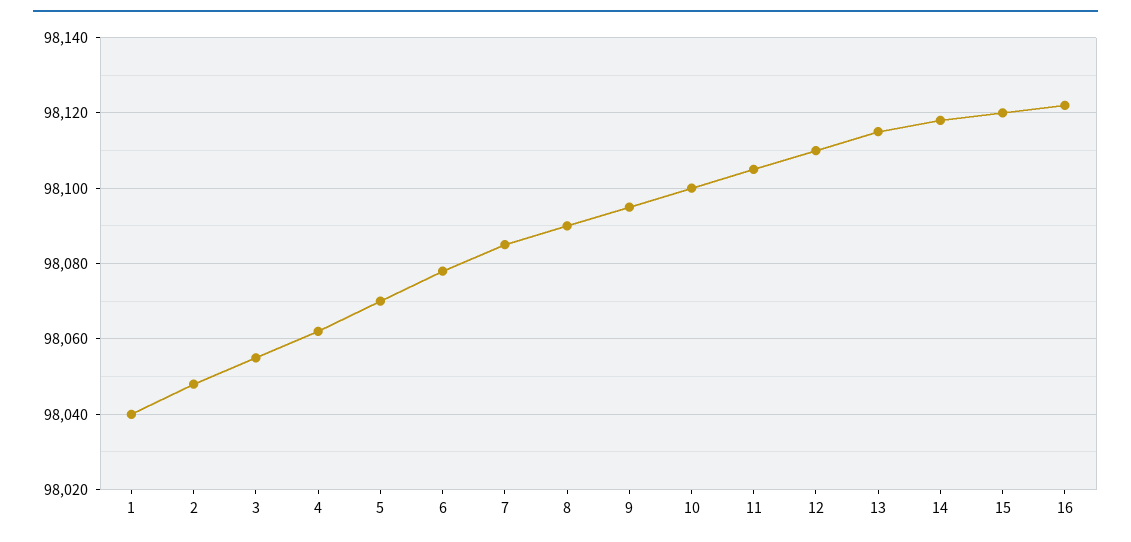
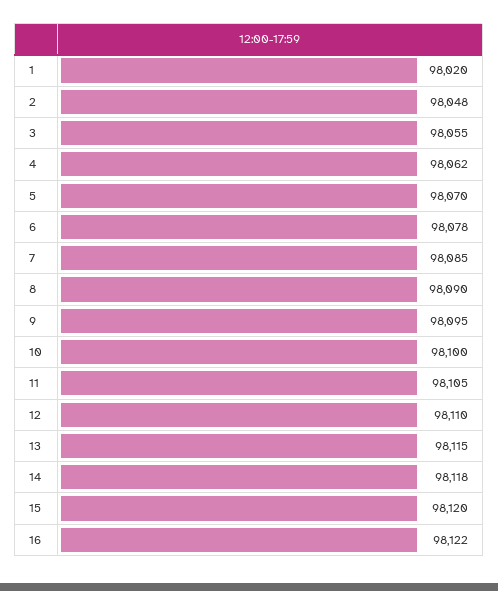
  {
-   "1": 98040,
+   "1": 98020,
    "2": 98048,
    "3": 98055,
    "4": 98062,
    "5": 98070,
    "6": 98078,
    "7": 98085,
    "8": 98090,
    "9": 98095,
    "10": 98100,
    "11": 98105,
    "12": 98110,
    "13": 98115,
    "14": 98118,
    "15": 98120,
    "16": 98122
  }

